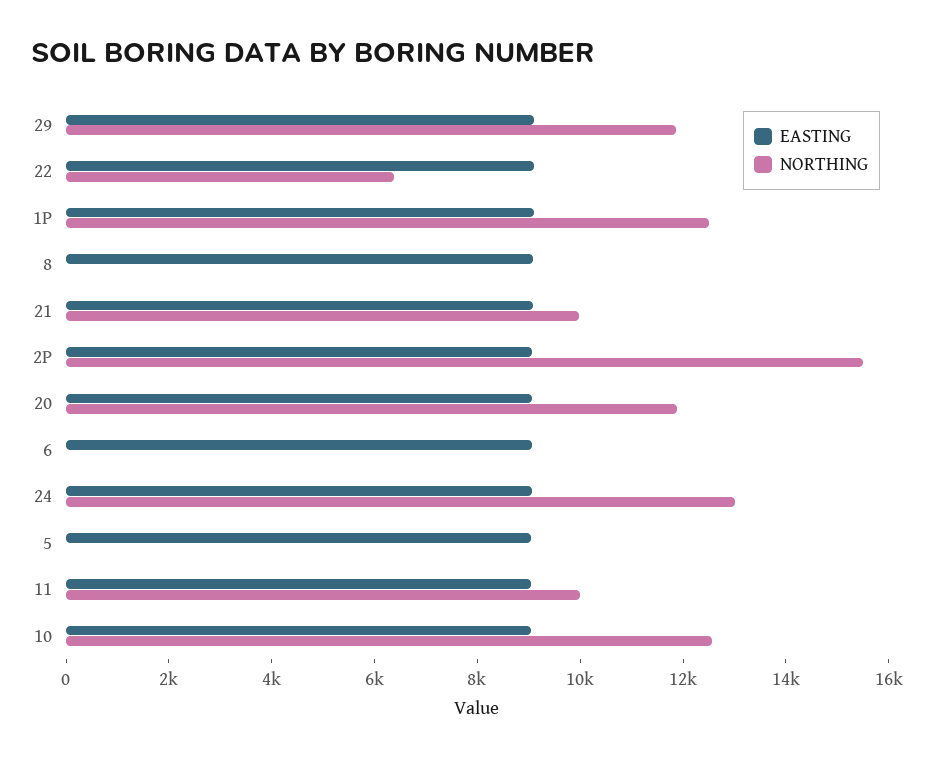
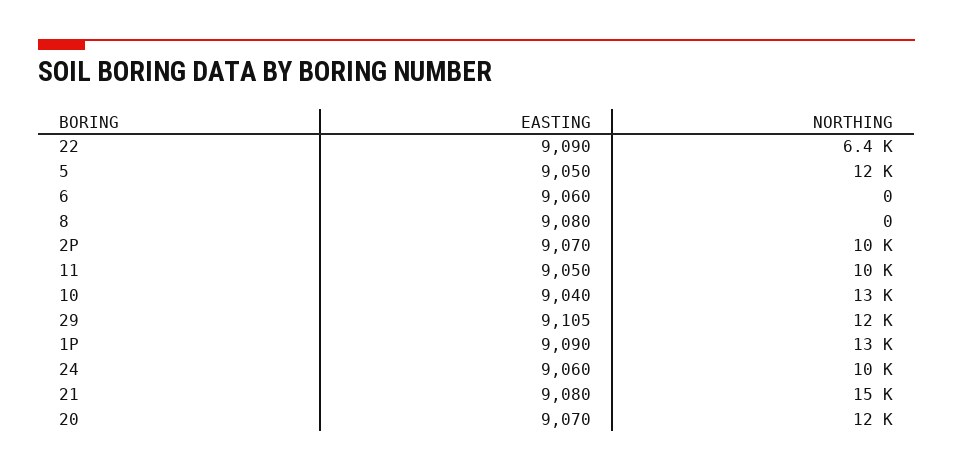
  {
    "EASTING": {
      "29": 9105,
      "22": 9090,
      "1P": 9090,
      "8": 9080,
      "21": 9080,
      "2P": 9070,
      "20": 9070,
      "6": 9060,
      "24": 9060,
      "5": 9050,
      "11": 9050,
      "10": 9040
    },
    "NORTHING": {
      "29": 12000,
      "22": 6400,
      "1P": 13000,
      "8": 0,
-     "21": 10000,
+     "21": 15000,
-     "2P": 15500,
+     "2P": 10000,
      "20": 12000,
      "6": 0,
-     "24": 13000,
+     "24": 10000,
-     "5": 0,
+     "5": 12000,
      "11": 10000,
      "10": 13000
    }
  }

